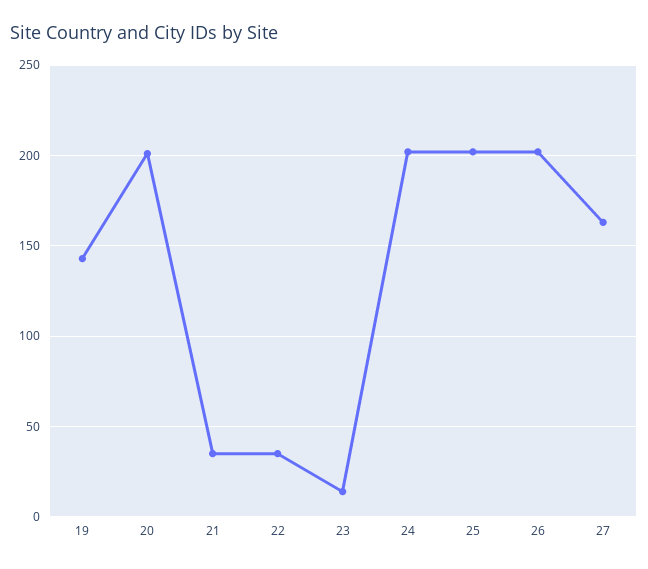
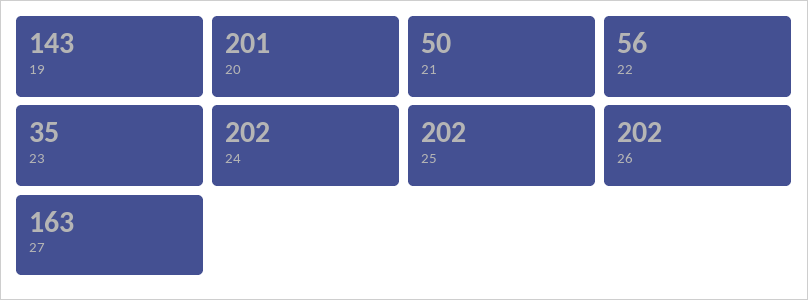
  {
    "19": 143,
    "20": 201,
-   "21": 35,
+   "21": 50,
-   "22": 35,
+   "22": 56,
-   "23": 15,
+   "23": 35,
    "24": 202,
    "25": 202,
    "26": 202,
    "27": 163
  }

